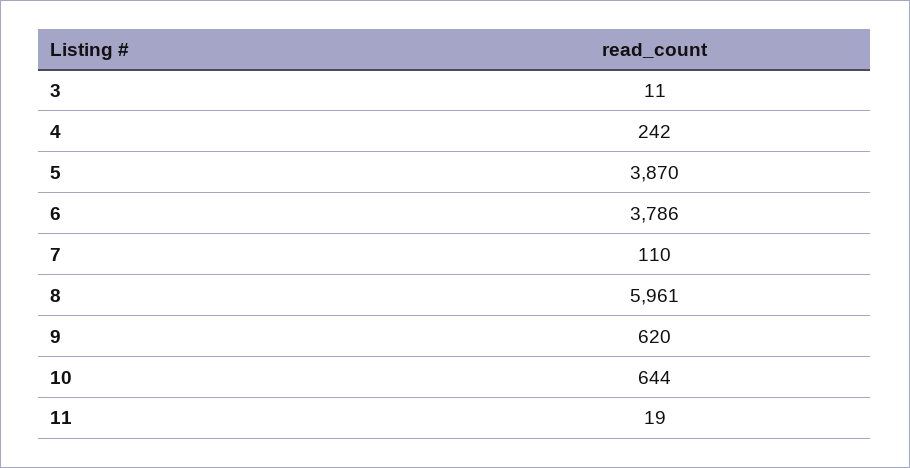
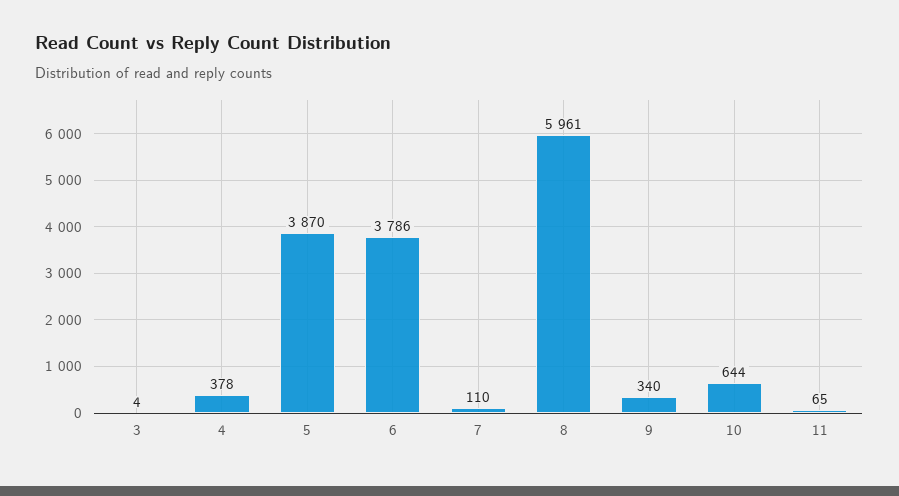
  {
-   "3": 11,
+   "3": 4,
-   "4": 242,
+   "4": 378,
    "5": 3870,
    "6": 3786,
    "7": 110,
    "8": 5961,
-   "9": 620,
+   "9": 340,
    "10": 644,
-   "11": 19
+   "11": 65
  }

